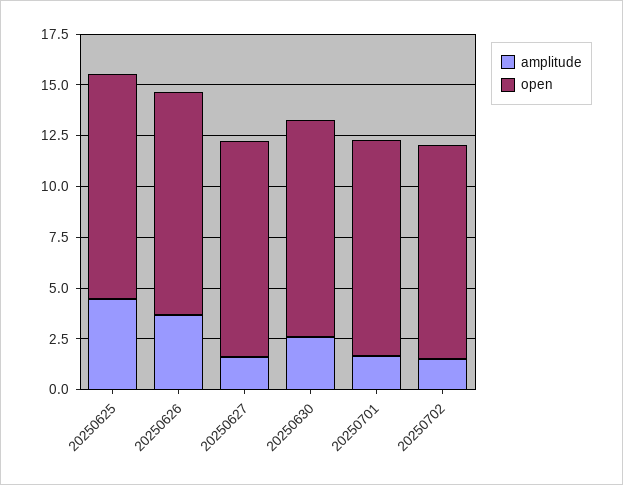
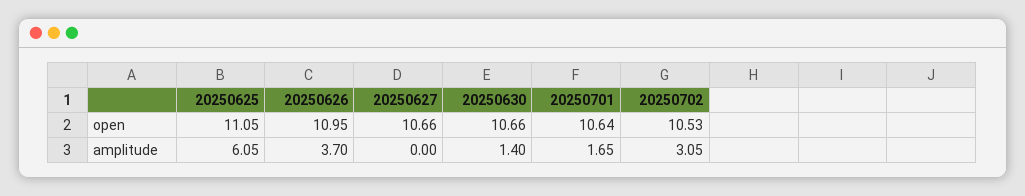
  {
    "amplitude": {
-     "20250625": 4.5,
+     "20250625": 6.05,
      "20250626": 3.7,
-     "20250627": 1.5,
+     "20250627": 0,
-     "20250630": 2.5,
+     "20250630": 1.4,
      "20250701": 1.65,
-     "20250702": 1.5
+     "20250702": 3.05
    },
    "open": {
      "20250625": 11.05,
      "20250626": 10.95,
      "20250627": 10.66,
      "20250630": 10.66,
      "20250701": 10.64,
      "20250702": 10.53
    }
  }

